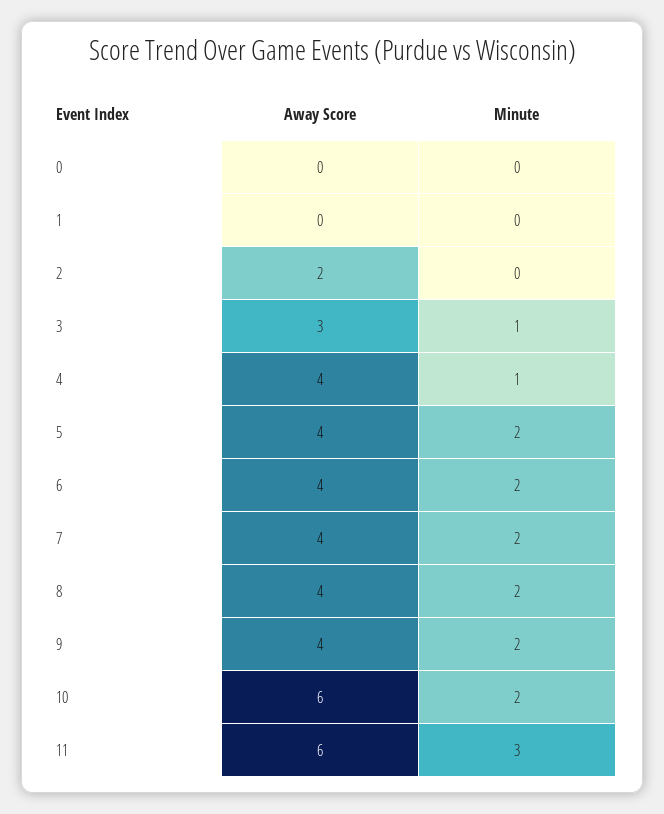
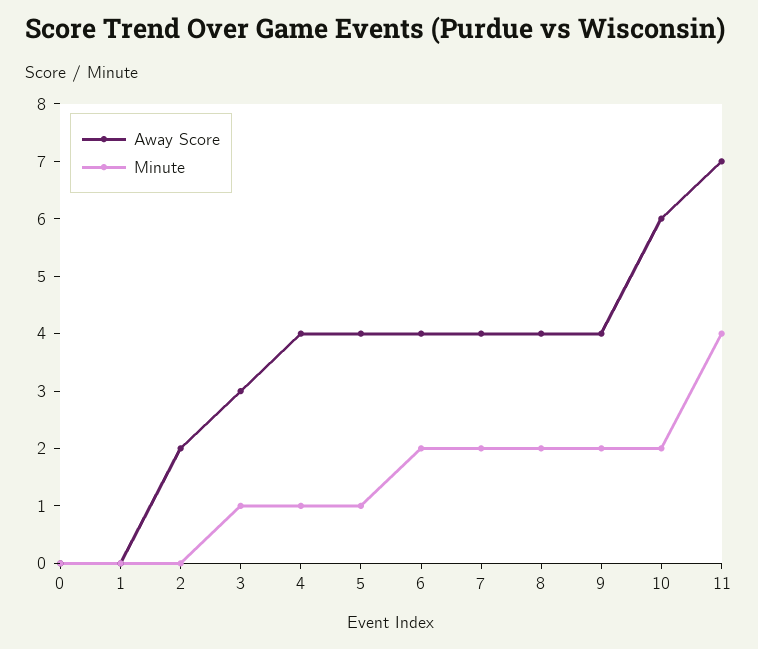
  {
    "Away Score": {
      "0": 0,
      "1": 0,
      "2": 2,
      "3": 3,
      "4": 4,
      "5": 4,
      "6": 4,
      "7": 4,
      "8": 4,
      "9": 4,
      "10": 6,
-     "11": 6
+     "11": 7
    },
    "Minute": {
      "0": 0,
      "1": 0,
      "2": 0,
      "3": 1,
      "4": 1,
-     "5": 2,
+     "5": 1,
      "6": 2,
      "7": 2,
      "8": 2,
      "9": 2,
      "10": 2,
-     "11": 3
+     "11": 4
    }
  }

